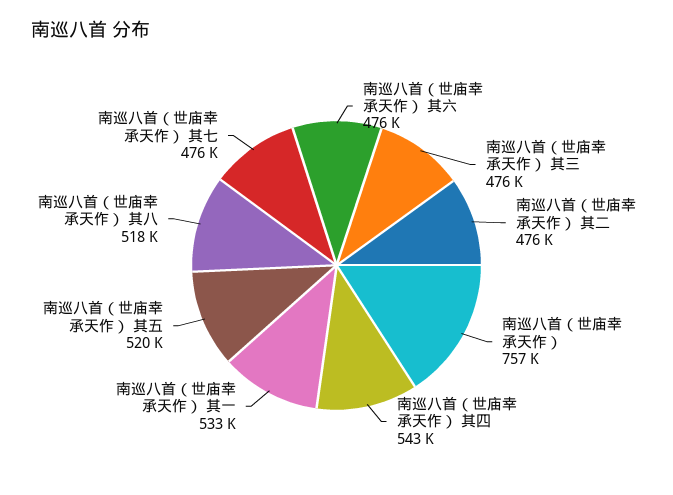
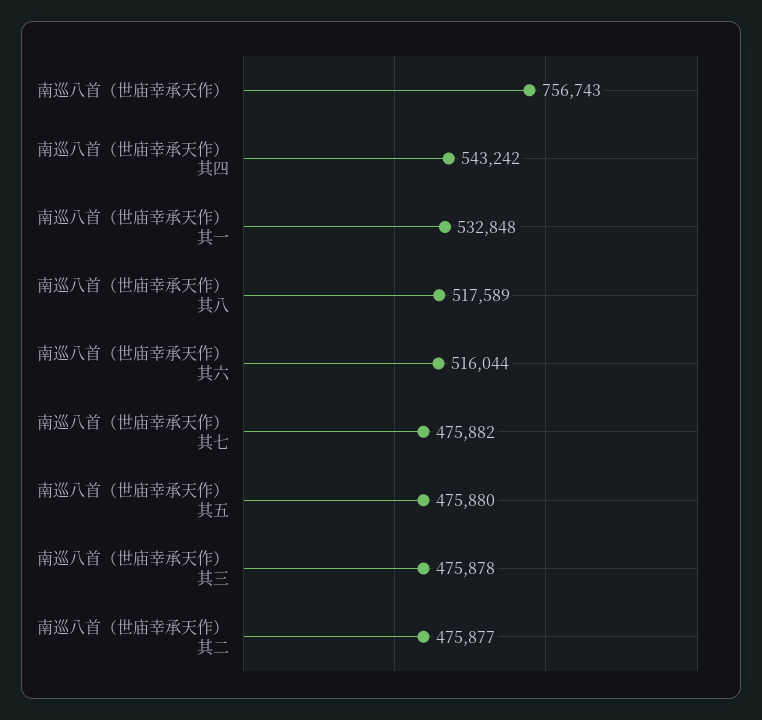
  {
-   "南巡八首（世庙幸承天作） 其六": 476000,
+   "南巡八首（世庙幸承天作） 其六": 516044,
    "南巡八首（世庙幸承天作） 其三": 475878,
    "南巡八首（世庙幸承天作） 其二": 475877,
    "南巡八首（世庙幸承天作）": 756743,
    "南巡八首（世庙幸承天作） 其四": 543242,
    "南巡八首（世庙幸承天作） 其一": 532848,
-   "南巡八首（世庙幸承天作） 其五": 520000,
+   "南巡八首（世庙幸承天作） 其五": 475880,
    "南巡八首（世庙幸承天作） 其八": 517589,
    "南巡八首（世庙幸承天作） 其七": 475882
  }

